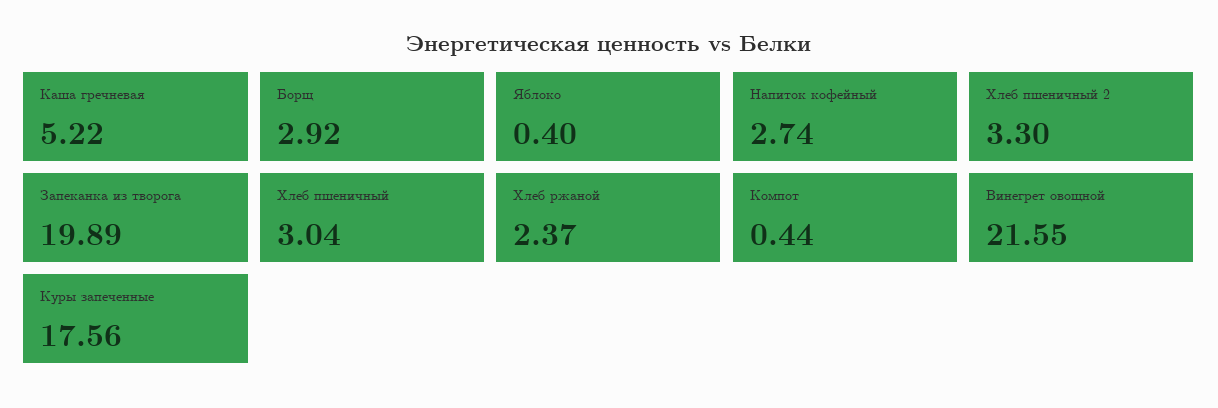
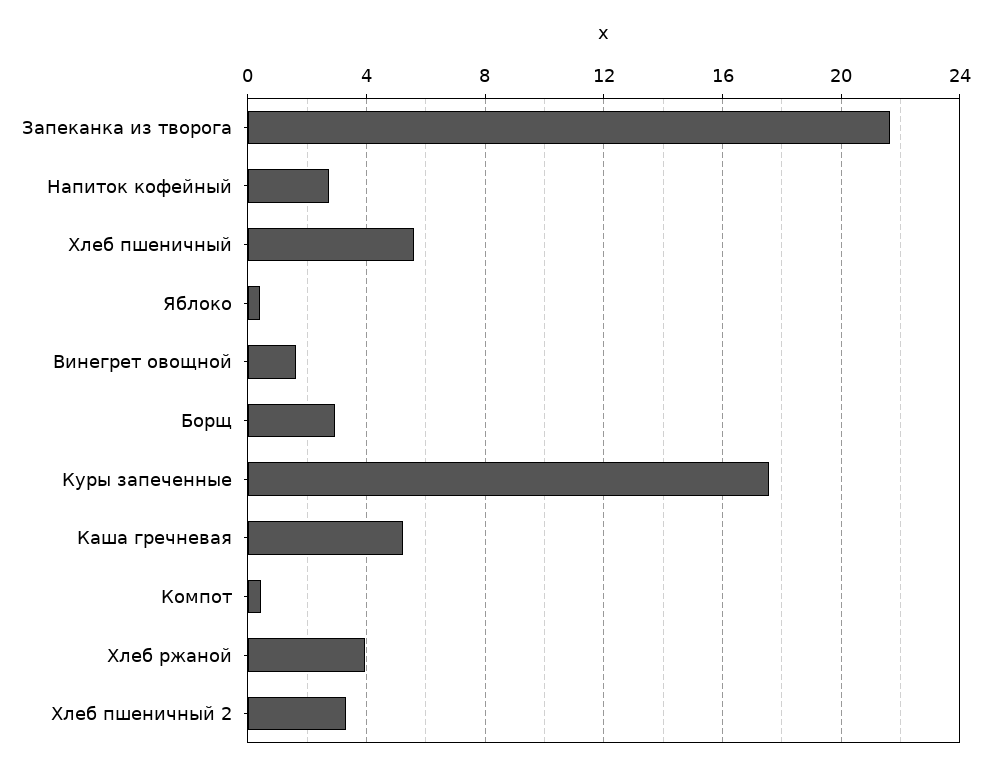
  {
    "Каша гречневая": 5.22,
    "Борщ": 2.92,
    "Яблоко": 0.4,
    "Напиток кофейный": 2.74,
    "Хлеб пшеничный 2": 3.3,
-   "Запеканка из творога": 19.89,
+   "Запеканка из творога": 21.5,
-   "Хлеб пшеничный": 3.04,
+   "Хлеб пшеничный": 5.5,
-   "Хлеб ржаной": 2.37,
+   "Хлеб ржаной": 4,
    "Компот": 0.44,
-   "Винегрет овощной": 21.55,
+   "Винегрет овощной": 1.5,
    "Куры запеченные": 17.56
  }

